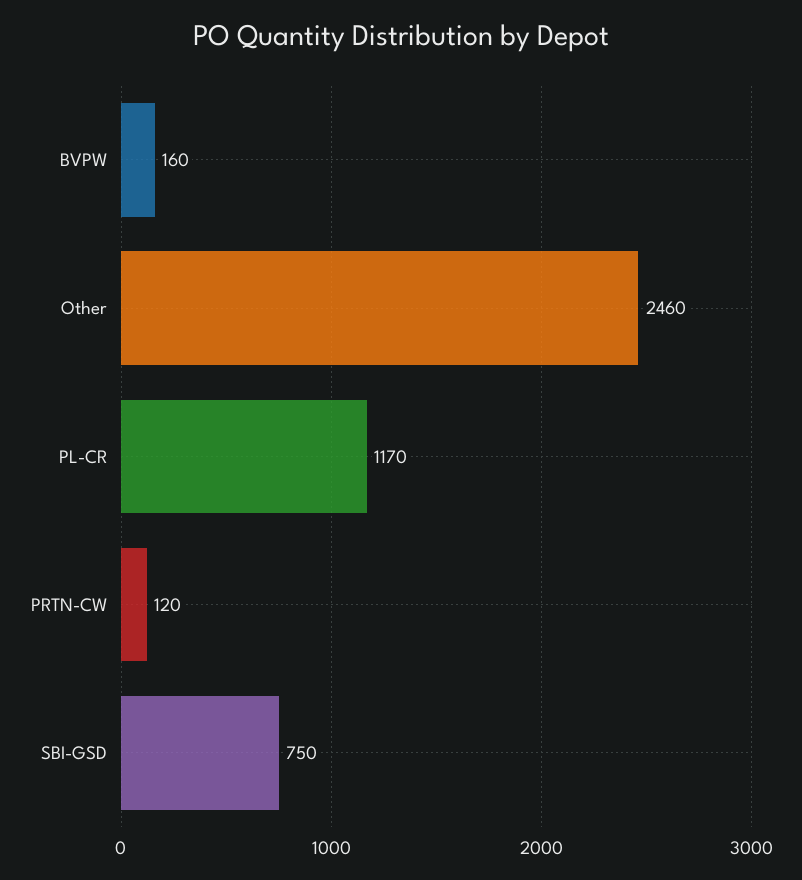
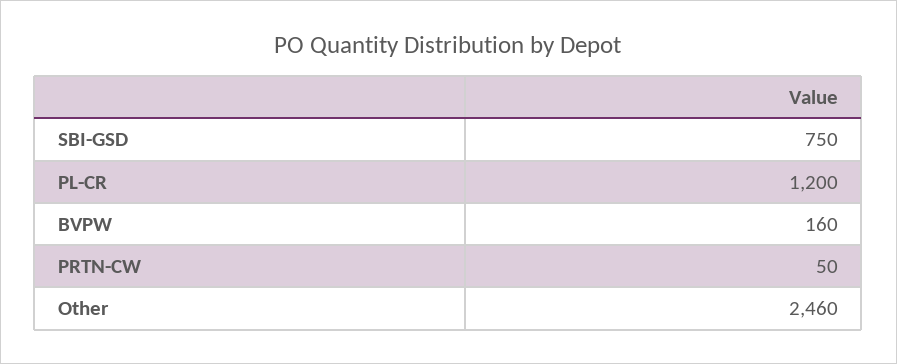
  {
    "BVPW": 160,
    "Other": 2460,
-   "PL-CR": 1170,
+   "PL-CR": 1200,
-   "PRTN-CW": 120,
+   "PRTN-CW": 50,
    "SBI-GSD": 750
  }

